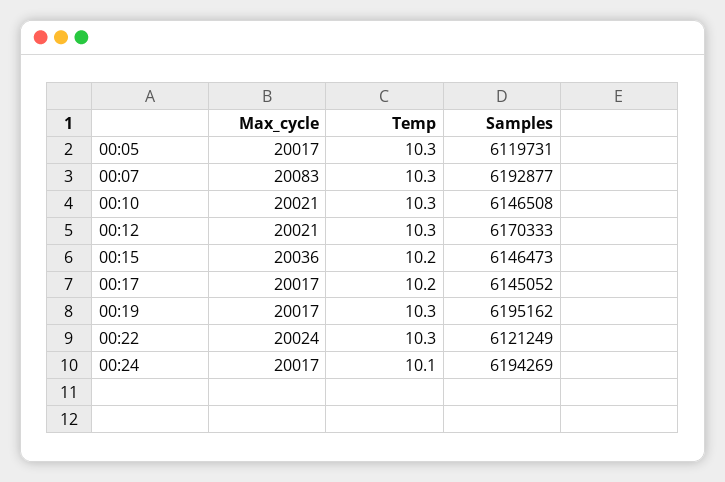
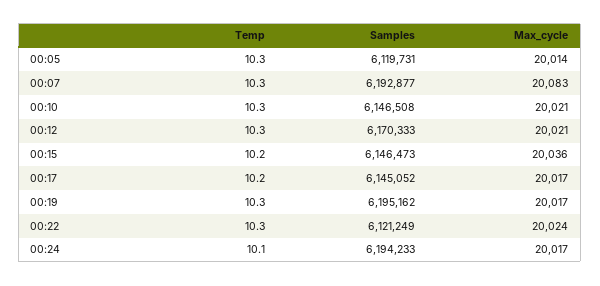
  {
    "Max_cycle": {
-     "00:05": 20017,
+     "00:05": 20014,
      "00:07": 20083,
      "00:10": 20021,
      "00:12": 20021,
      "00:15": 20036,
      "00:17": 20017,
      "00:19": 20017,
      "00:22": 20024,
      "00:24": 20017
    },
    "Temp": {
      "00:05": 10.3,
      "00:07": 10.3,
      "00:10": 10.3,
      "00:12": 10.3,
      "00:15": 10.2,
      "00:17": 10.2,
      "00:19": 10.3,
      "00:22": 10.3,
      "00:24": 10.1
    },
    "Samples": {
      "00:05": 6119731,
      "00:07": 6192877,
      "00:10": 6146508,
      "00:12": 6170333,
      "00:15": 6146473,
      "00:17": 6145052,
      "00:19": 6195162,
      "00:22": 6121249,
-     "00:24": 6194269
+     "00:24": 6194233
    }
  }

